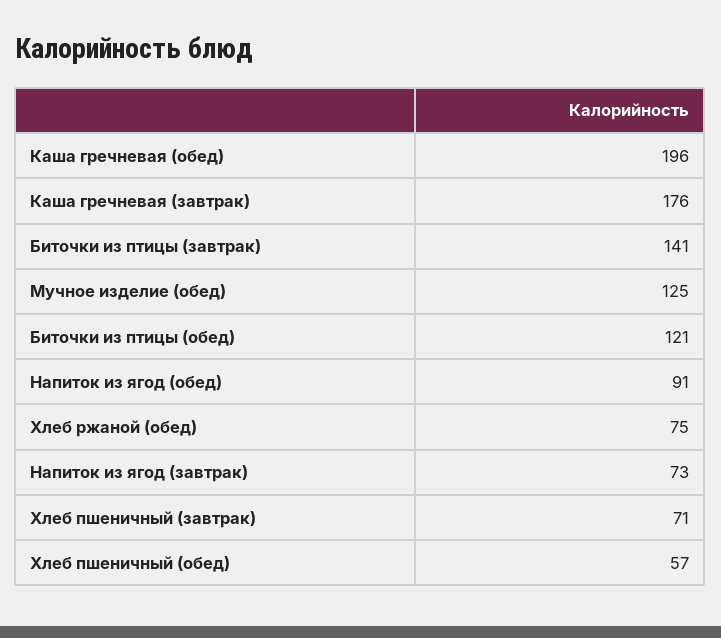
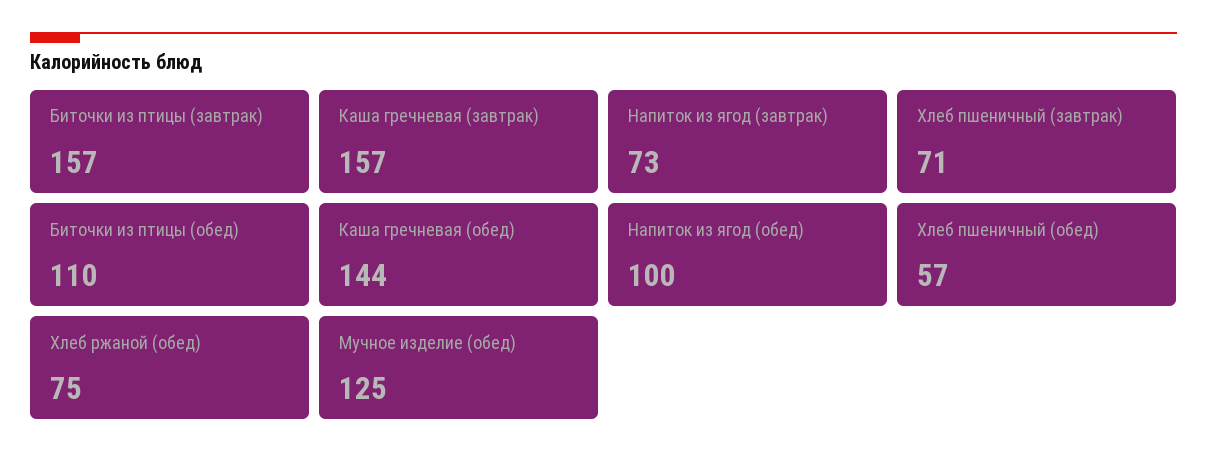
  {
-   "Каша гречневая (обед)": 196,
+   "Каша гречневая (обед)": 144,
-   "Каша гречневая (завтрак)": 176,
+   "Каша гречневая (завтрак)": 157,
-   "Биточки из птицы (завтрак)": 141,
+   "Биточки из птицы (завтрак)": 157,
    "Мучное изделие (обед)": 125,
-   "Биточки из птицы (обед)": 121,
+   "Биточки из птицы (обед)": 110,
-   "Напиток из ягод (обед)": 91,
+   "Напиток из ягод (обед)": 100,
    "Хлеб ржаной (обед)": 75,
    "Напиток из ягод (завтрак)": 73,
    "Хлеб пшеничный (завтрак)": 71,
    "Хлеб пшеничный (обед)": 57
  }

